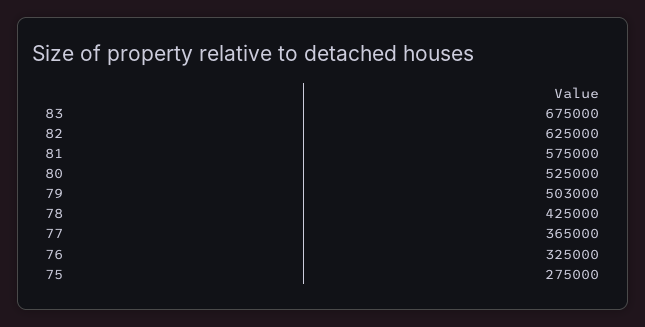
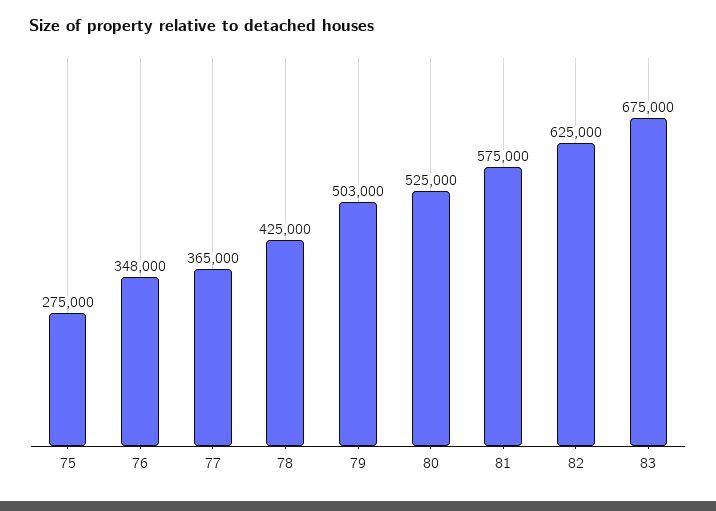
  {
    "83": 675000,
    "82": 625000,
    "81": 575000,
    "80": 525000,
    "79": 503000,
    "78": 425000,
    "77": 365000,
-   "76": 325000,
+   "76": 348000,
    "75": 275000
  }

